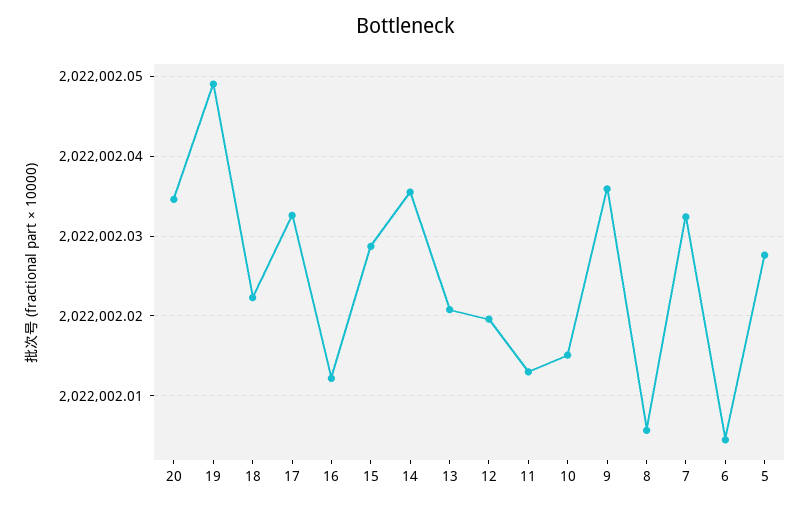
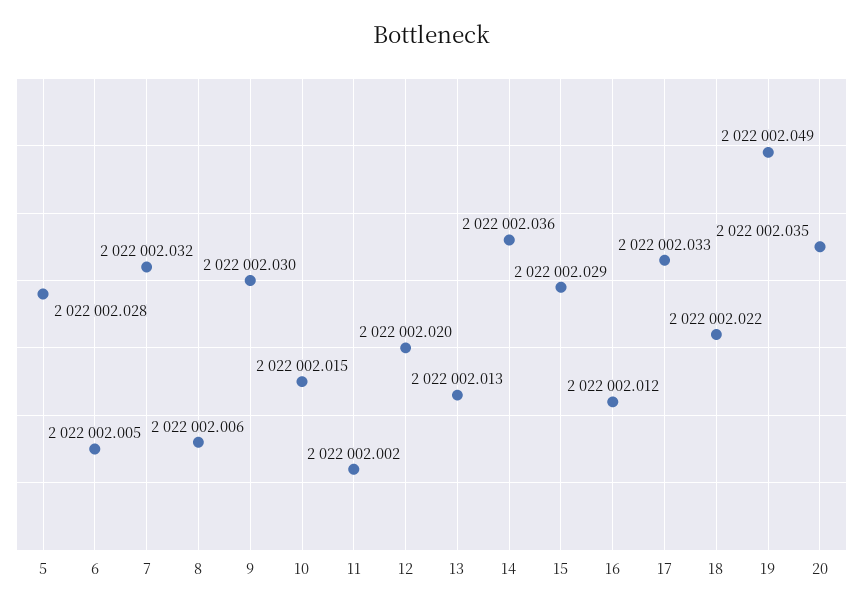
  {
    "20": 2022002.035,
    "19": 2022002.049,
    "18": 2022002.022,
    "17": 2022002.033,
    "16": 2022002.012,
    "15": 2022002.029,
    "14": 2022002.036,
-   "13": 2022002.021,
+   "13": 2022002.013,
    "12": 2022002.02,
-   "11": 2022002.013,
+   "11": 2022002.002,
    "10": 2022002.015,
-   "9": 2022002.036,
+   "9": 2022002.03,
    "8": 2022002.006,
    "7": 2022002.032,
    "6": 2022002.005,
    "5": 2022002.028
  }

